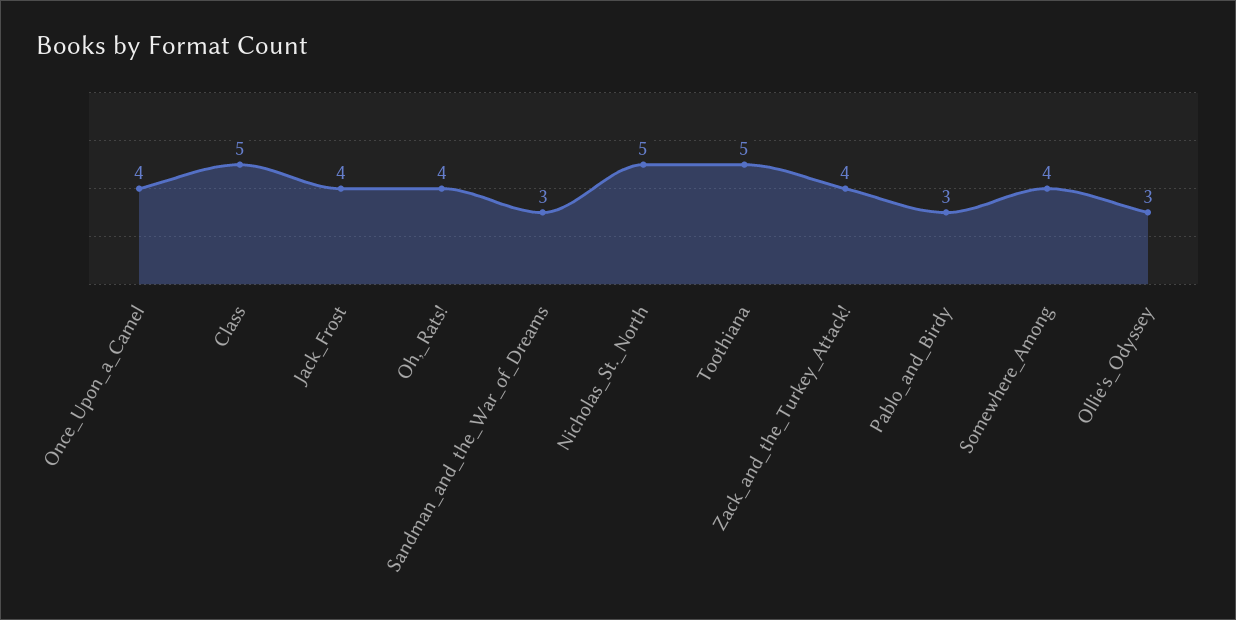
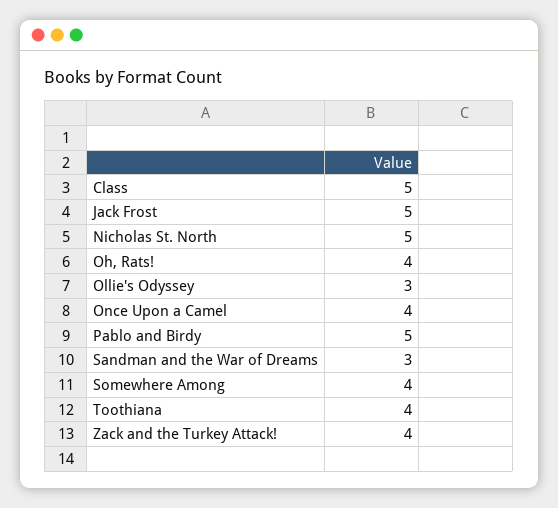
  {
    "Once_Upon_a_Camel": 4,
    "Class": 5,
-   "Jack_Frost": 4,
+   "Jack_Frost": 5,
    "Oh,_Rats!": 4,
    "Sandman_and_the_War_of_Dreams": 3,
    "Nicholas_St._North": 5,
-   "Toothiana": 5,
+   "Toothiana": 4,
    "Zack_and_the_Turkey_Attack!": 4,
-   "Pablo_and_Birdy": 3,
+   "Pablo_and_Birdy": 5,
    "Somewhere_Among": 4,
    "Ollie's_Odyssey": 3
  }

